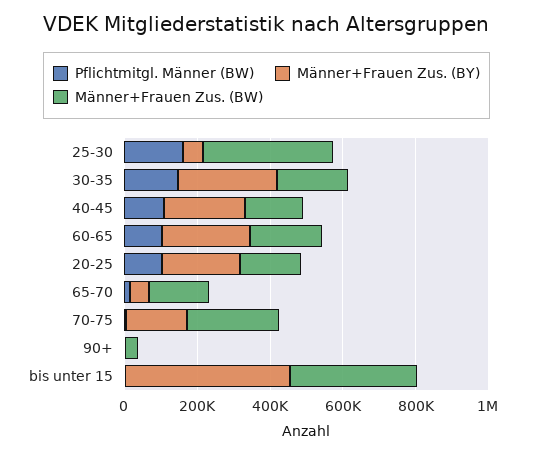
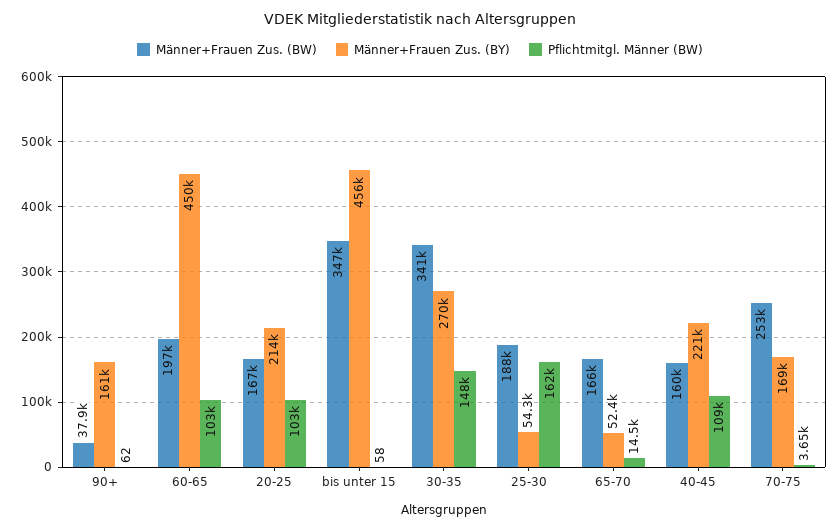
  {
    "Pflichtmitgl. Männer (BW)": {
      "25-30": 162000,
      "30-35": 148000,
      "40-45": 109000,
      "60-65": 103000,
      "20-25": 103000,
      "65-70": 14500,
      "70-75": 3650,
      "90+": 62,
      "bis unter 15": 58
    },
    "Männer+Frauen Zus. (BY)": {
      "25-30": 54300,
      "30-35": 270000,
      "40-45": 221000,
-     "60-65": 250000,
+     "60-65": 450000,
      "20-25": 214000,
      "65-70": 52400,
      "70-75": 169000,
-     "90+": 0,
+     "90+": 161000,
      "bis unter 15": 456000
    },
    "Männer+Frauen Zus. (BW)": {
-     "25-30": 350000,
+     "25-30": 188000,
-     "30-35": 200000,
+     "30-35": 341000,
      "40-45": 160000,
      "60-65": 197000,
      "20-25": 167000,
      "65-70": 166000,
      "70-75": 253000,
      "90+": 37900,
      "bis unter 15": 347000
    }
  }

